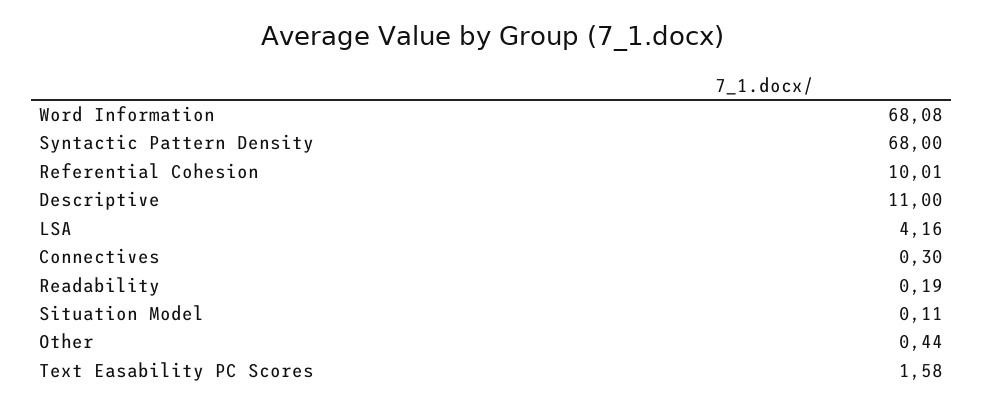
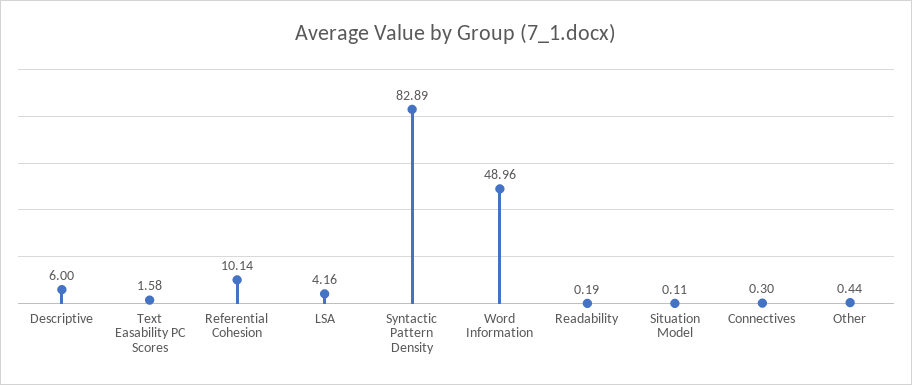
  {
-   "Word Information": 68.08,
+   "Word Information": 48.96,
-   "Syntactic Pattern Density": 68,
+   "Syntactic Pattern Density": 82.89,
-   "Referential Cohesion": 10.01,
+   "Referential Cohesion": 10.14,
-   "Descriptive": 11,
+   "Descriptive": 6,
    "LSA": 4.16,
    "Connectives": 0.3,
    "Readability": 0.19,
    "Situation Model": 0.11,
    "Other": 0.44,
    "Text Easability PC Scores": 1.58
  }

